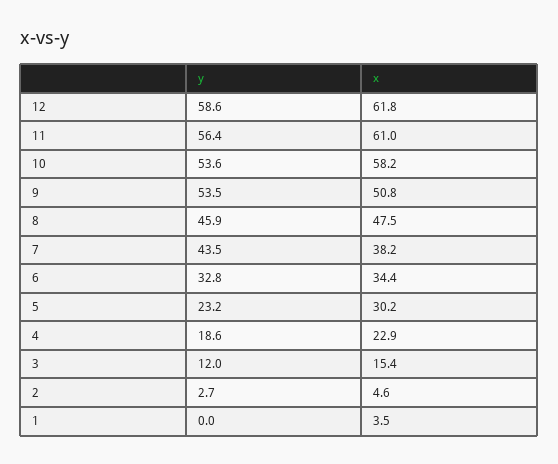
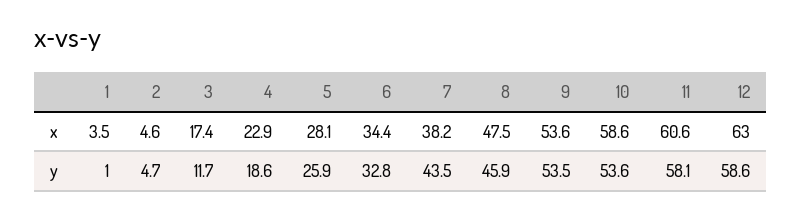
  {
    "y": {
      "12": 58.6,
-     "11": 56.4,
+     "11": 58.1,
      "10": 53.6,
      "9": 53.5,
      "8": 45.9,
      "7": 43.5,
      "6": 32.8,
-     "5": 23.2,
+     "5": 25.9,
      "4": 18.6,
-     "3": 12,
+     "3": 11.7,
-     "2": 2.7,
+     "2": 4.7,
-     "1": 0
+     "1": 1
    },
    "x": {
-     "12": 61.8,
+     "12": 63,
-     "11": 61,
+     "11": 60.6,
-     "10": 58.2,
+     "10": 58.6,
-     "9": 50.8,
+     "9": 53.6,
      "8": 47.5,
      "7": 38.2,
      "6": 34.4,
-     "5": 30.2,
+     "5": 28.1,
      "4": 22.9,
-     "3": 15.4,
+     "3": 17.4,
      "2": 4.6,
      "1": 3.5
    }
  }

